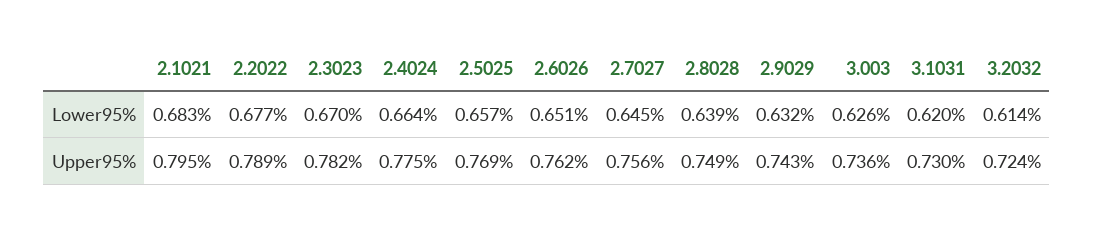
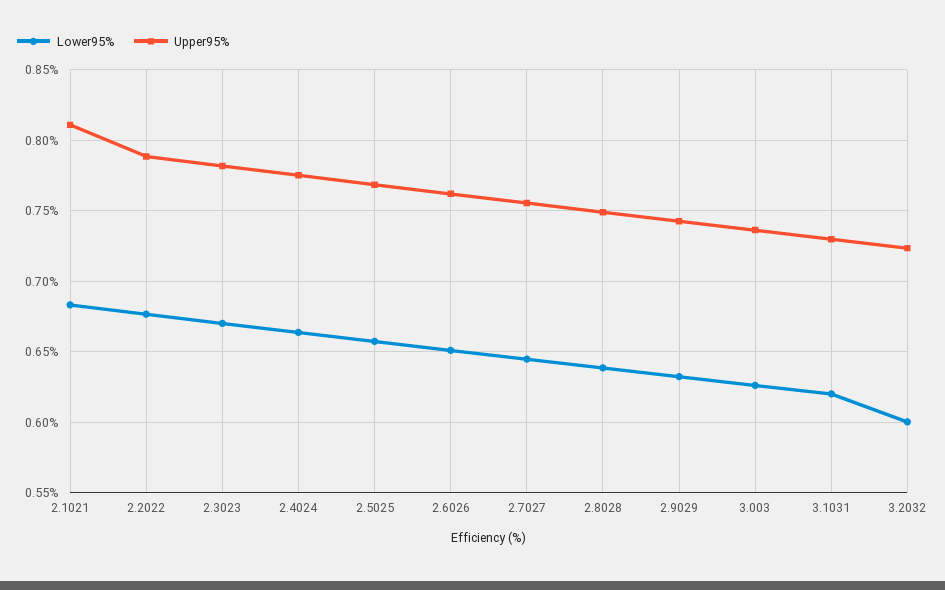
  {
    "Lower95%": {
      "2.1021": 0.683,
      "2.2022": 0.677,
      "2.3023": 0.67,
      "2.4024": 0.664,
      "2.5025": 0.657,
      "2.6026": 0.651,
      "2.7027": 0.645,
      "2.8028": 0.639,
      "2.9029": 0.632,
      "3.003": 0.626,
      "3.1031": 0.62,
-     "3.2032": 0.614
+     "3.2032": 0.6
    },
    "Upper95%": {
-     "2.1021": 0.795,
+     "2.1021": 0.81,
      "2.2022": 0.789,
      "2.3023": 0.782,
      "2.4024": 0.775,
      "2.5025": 0.769,
      "2.6026": 0.762,
      "2.7027": 0.756,
      "2.8028": 0.749,
      "2.9029": 0.743,
      "3.003": 0.736,
      "3.1031": 0.73,
      "3.2032": 0.724
    }
  }

